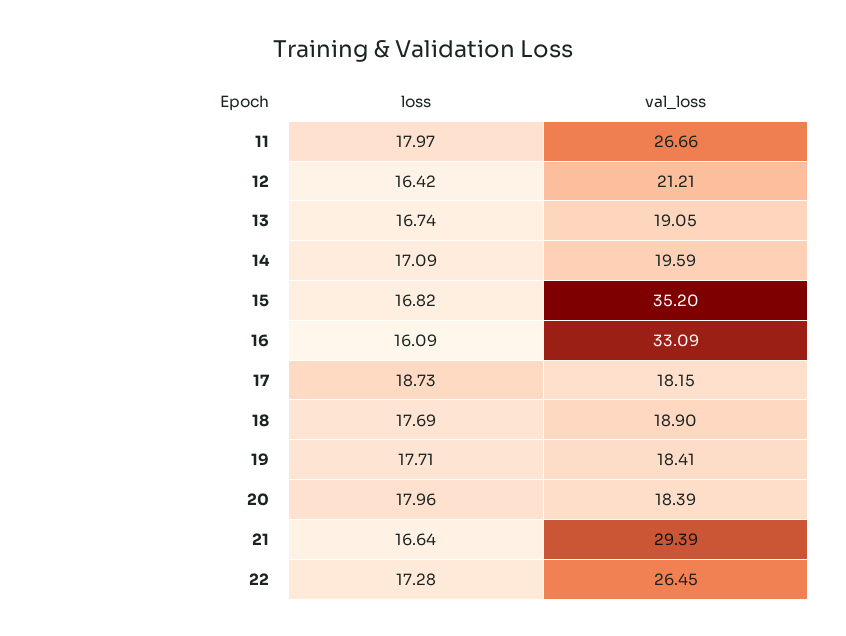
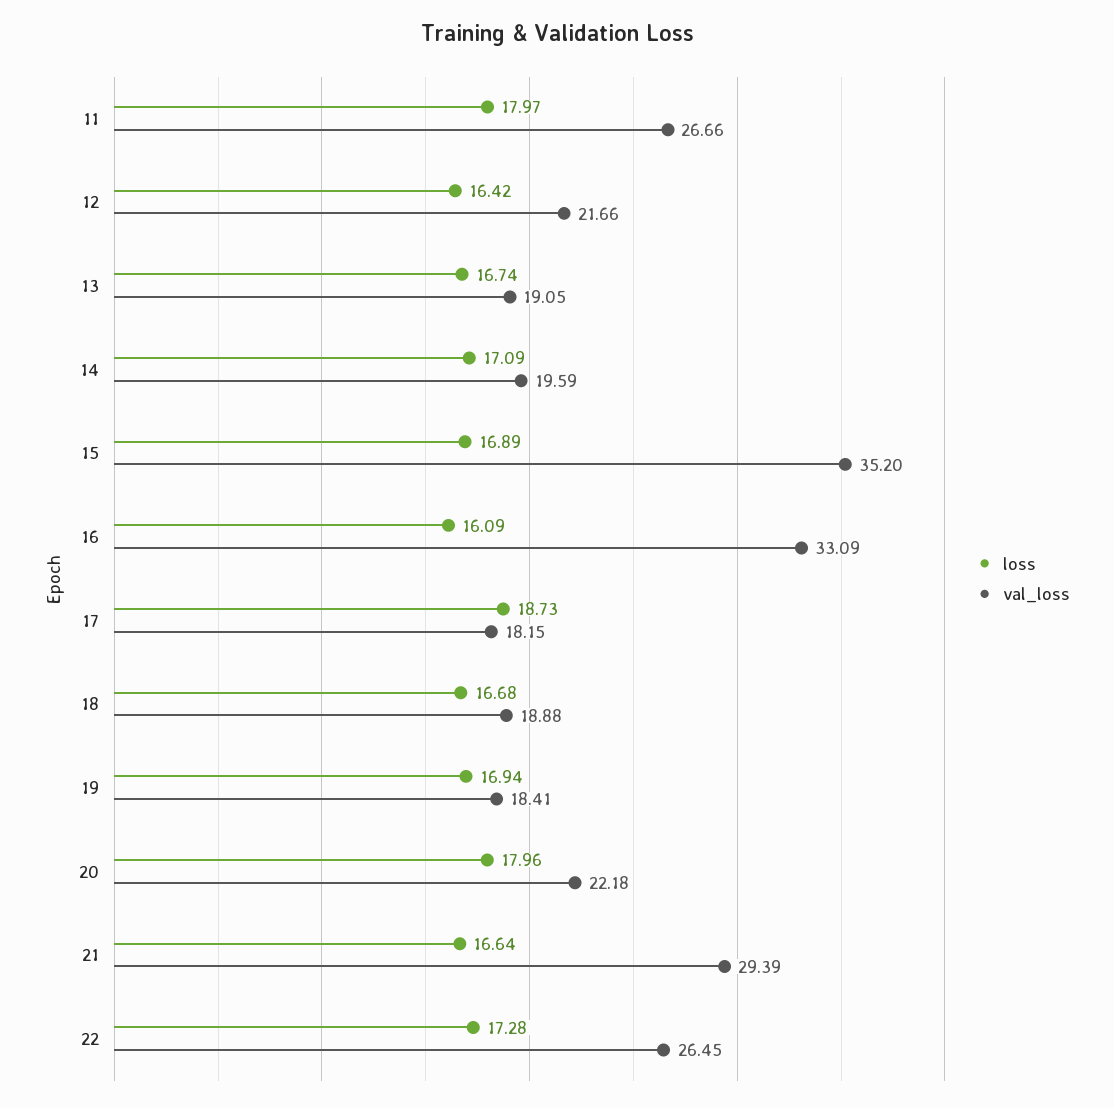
  {
    "loss": {
      "11": 17.97,
      "12": 16.42,
      "13": 16.74,
      "14": 17.09,
-     "15": 16.82,
+     "15": 16.89,
      "16": 16.09,
      "17": 18.73,
-     "18": 17.69,
+     "18": 16.68,
-     "19": 17.71,
+     "19": 16.94,
      "20": 17.96,
      "21": 16.64,
      "22": 17.28
    },
    "val_loss": {
      "11": 26.66,
-     "12": 21.21,
+     "12": 21.66,
      "13": 19.05,
      "14": 19.59,
      "15": 35.2,
      "16": 33.09,
      "17": 18.15,
-     "18": 18.9,
+     "18": 18.88,
      "19": 18.41,
-     "20": 18.39,
+     "20": 22.18,
      "21": 29.39,
      "22": 26.45
    }
  }

